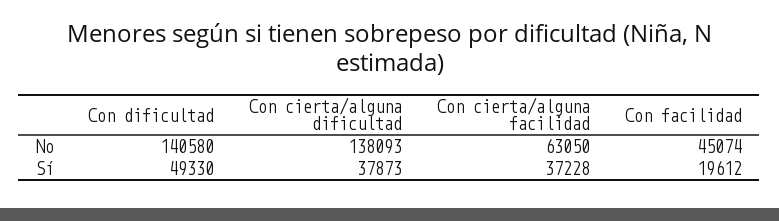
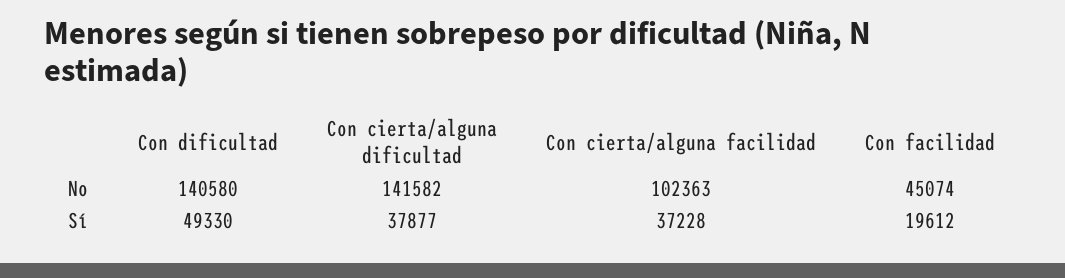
  {
    "Con dificultad": {
      "No": 140580,
      "Sí": 49330
    },
    "Con cierta/alguna dificultad": {
-     "No": 138093,
+     "No": 141582,
-     "Sí": 37873
+     "Sí": 37877
    },
    "Con cierta/alguna facilidad": {
-     "No": 63050,
+     "No": 102363,
      "Sí": 37228
    },
    "Con facilidad": {
      "No": 45074,
      "Sí": 19612
    }
  }

